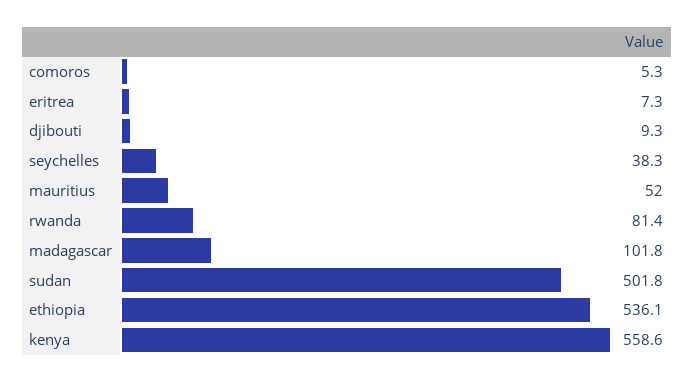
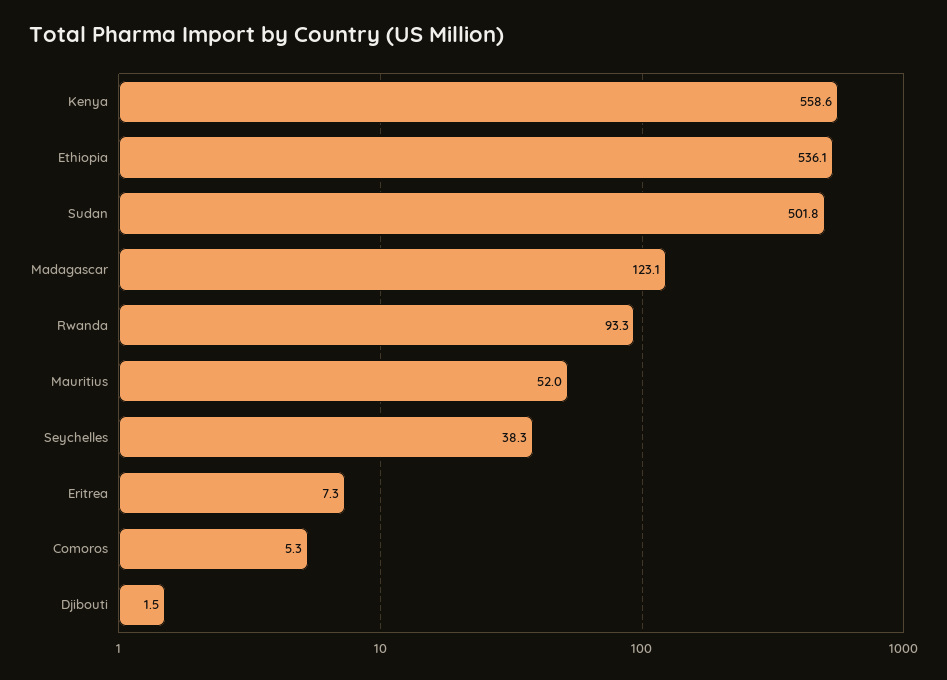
  {
    "comoros": 5.3,
    "eritrea": 7.3,
-   "djibouti": 9.3,
+   "djibouti": 1.5,
    "seychelles": 38.3,
    "mauritius": 52,
-   "rwanda": 81.4,
+   "rwanda": 93.3,
-   "madagascar": 101.8,
+   "madagascar": 123.1,
    "sudan": 501.8,
    "ethiopia": 536.1,
    "kenya": 558.6
  }

